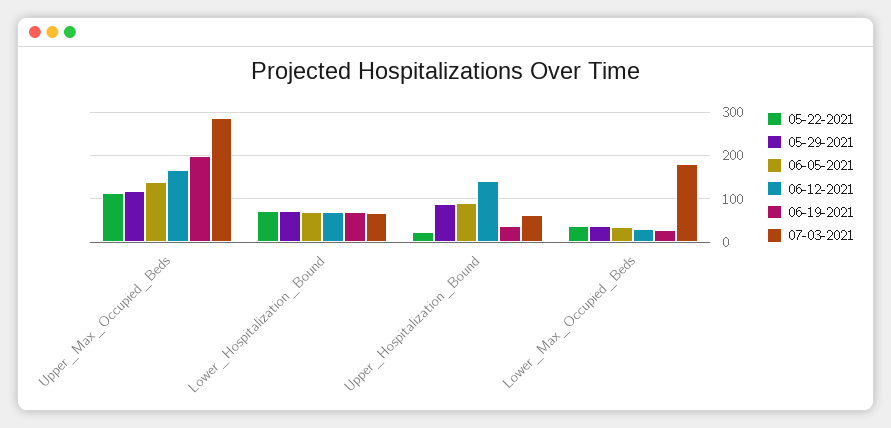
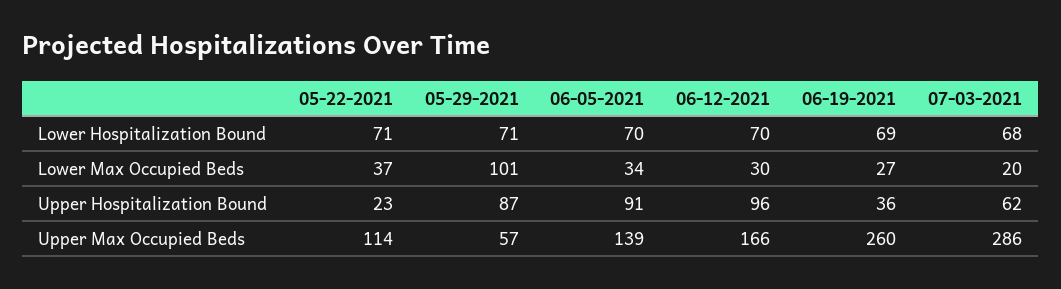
  {
    "05-22-2021": {
      "Upper_Max_Occupied_Beds": 114,
      "Lower_Hospitalization_Bound": 71,
      "Upper_Hospitalization_Bound": 23,
      "Lower_Max_Occupied_Beds": 37
    },
    "05-29-2021": {
-     "Upper_Max_Occupied_Beds": 120,
+     "Upper_Max_Occupied_Beds": 57,
      "Lower_Hospitalization_Bound": 71,
      "Upper_Hospitalization_Bound": 87,
-     "Lower_Max_Occupied_Beds": 40
+     "Lower_Max_Occupied_Beds": 101
    },
    "06-05-2021": {
      "Upper_Max_Occupied_Beds": 139,
      "Lower_Hospitalization_Bound": 70,
      "Upper_Hospitalization_Bound": 91,
      "Lower_Max_Occupied_Beds": 34
    },
    "06-12-2021": {
      "Upper_Max_Occupied_Beds": 166,
      "Lower_Hospitalization_Bound": 70,
-     "Upper_Hospitalization_Bound": 140,
+     "Upper_Hospitalization_Bound": 96,
      "Lower_Max_Occupied_Beds": 30
    },
    "06-19-2021": {
-     "Upper_Max_Occupied_Beds": 200,
+     "Upper_Max_Occupied_Beds": 260,
      "Lower_Hospitalization_Bound": 69,
      "Upper_Hospitalization_Bound": 36,
      "Lower_Max_Occupied_Beds": 27
    },
    "07-03-2021": {
      "Upper_Max_Occupied_Beds": 286,
      "Lower_Hospitalization_Bound": 68,
      "Upper_Hospitalization_Bound": 62,
-     "Lower_Max_Occupied_Beds": 180
+     "Lower_Max_Occupied_Beds": 20
    }
  }

